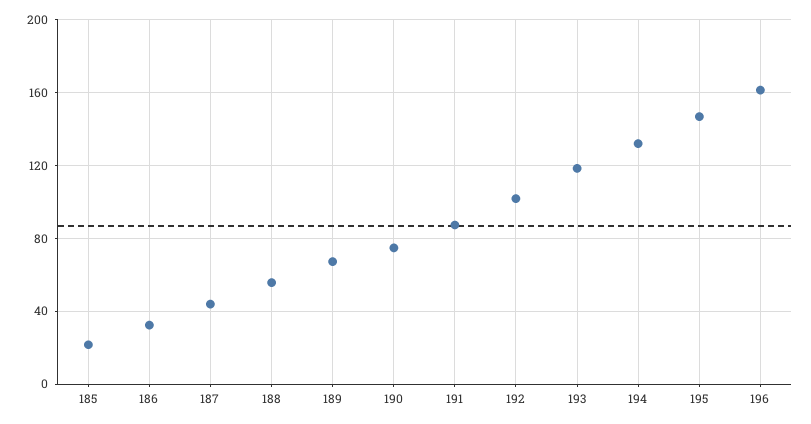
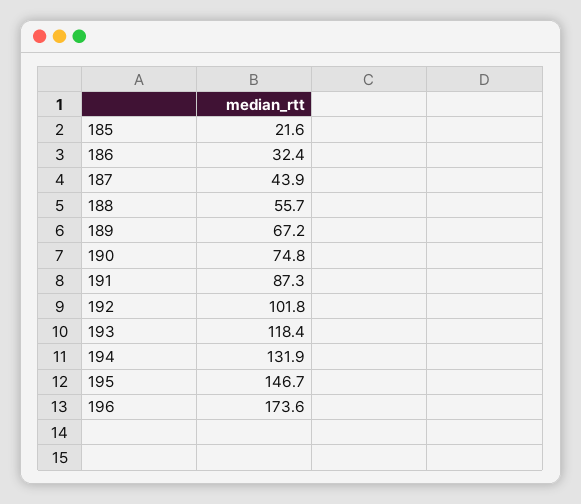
  {
    "185": 21.6,
    "186": 32.4,
    "187": 43.9,
    "188": 55.7,
    "189": 67.2,
    "190": 74.8,
    "191": 87.3,
    "192": 101.8,
    "193": 118.4,
    "194": 131.9,
    "195": 146.7,
-   "196": 160
+   "196": 173.6
  }

